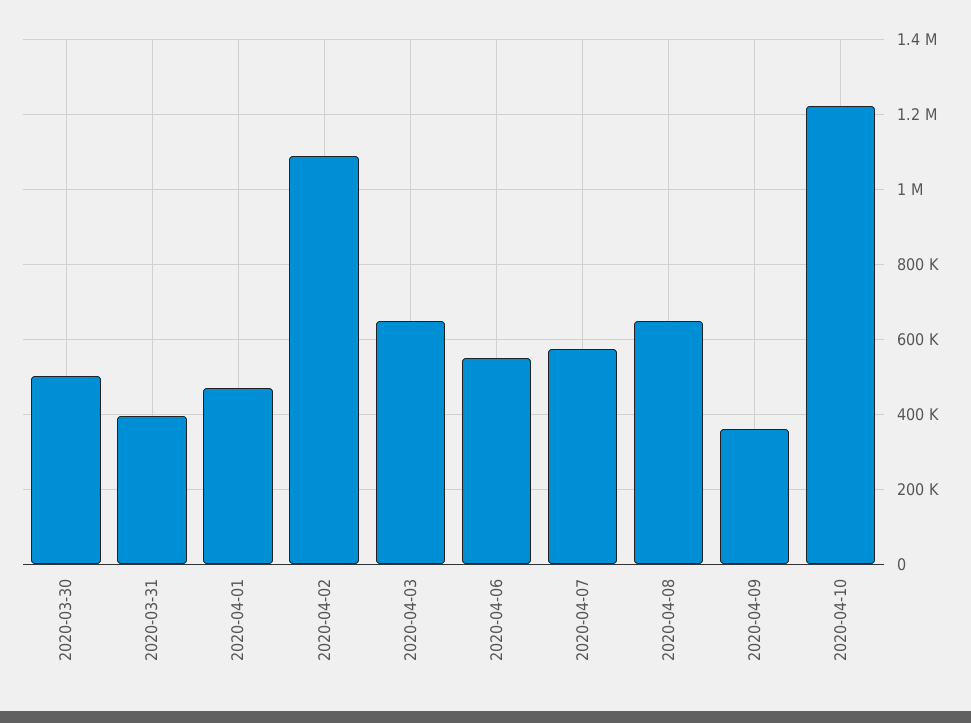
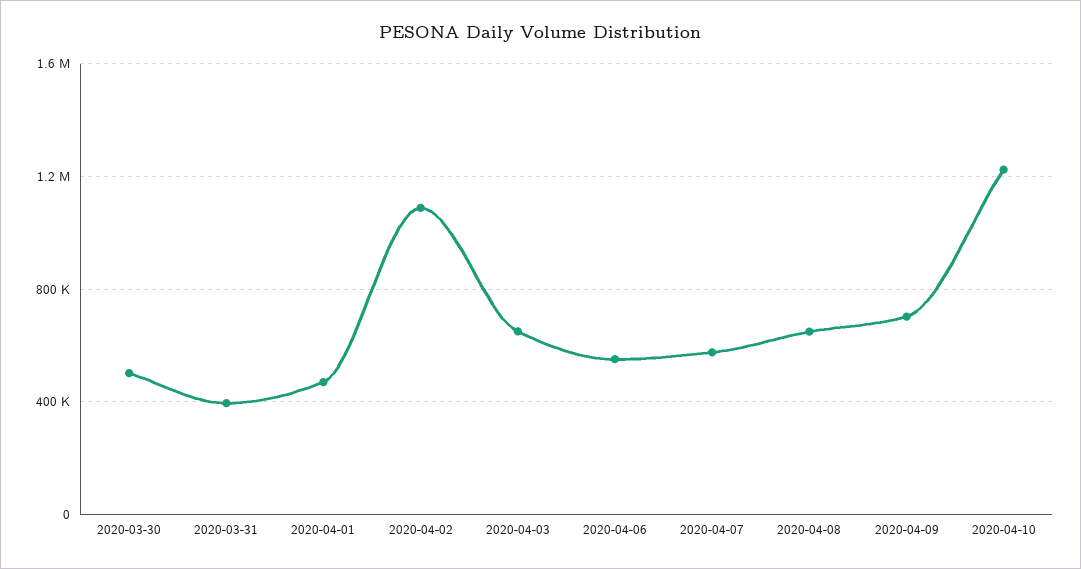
  {
    "2020-03-30": 500000,
    "2020-03-31": 400000,
    "2020-04-01": 480000,
    "2020-04-02": 1080000,
    "2020-04-03": 660000,
    "2020-04-06": 560000,
    "2020-04-07": 580000,
    "2020-04-08": 640000,
-   "2020-04-09": 360000,
+   "2020-04-09": 700000,
    "2020-04-10": 1220000
  }

